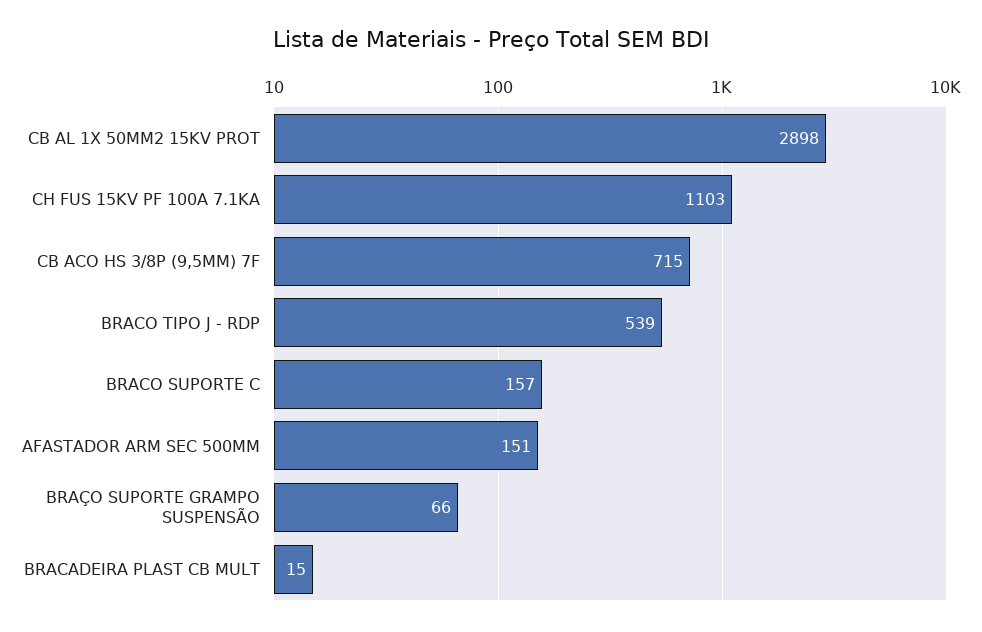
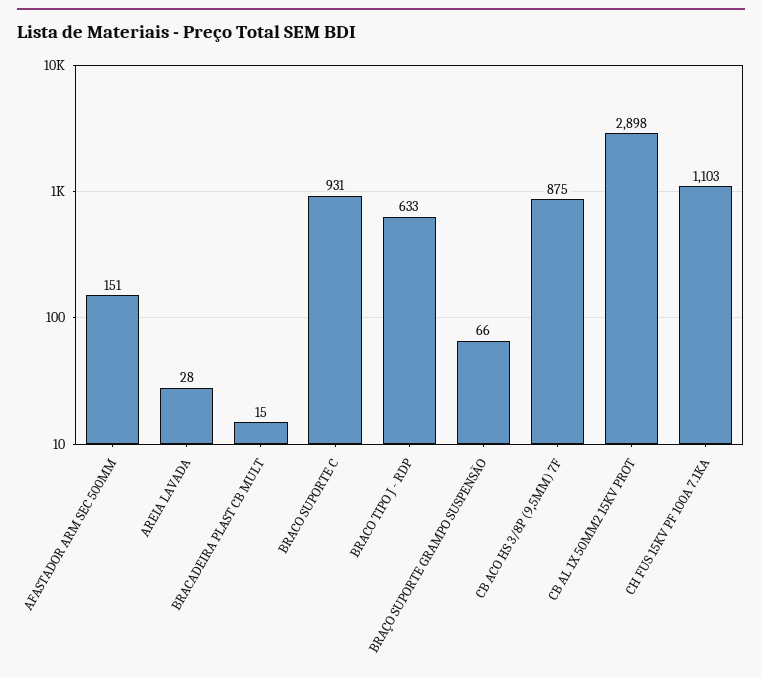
  {
    "CB AL 1X 50MM2 15KV PROT": 2898,
    "CH FUS 15KV PF 100A 7.1KA": 1103,
-   "CB ACO HS 3/8P (9,5MM) 7F": 715,
+   "CB ACO HS 3/8P (9,5MM) 7F": 875,
-   "BRACO TIPO J - RDP": 539,
+   "BRACO TIPO J - RDP": 633,
-   "BRACO SUPORTE C": 157,
+   "BRACO SUPORTE C": 931,
    "AFASTADOR ARM SEC 500MM": 151,
    "BRAÇO SUPORTE GRAMPO SUSPENSÃO": 66,
-   "BRACADEIRA PLAST CB MULT": 15
+   "BRACADEIRA PLAST CB MULT": 15,
+   "AREIA LAVADA": 28
  }

